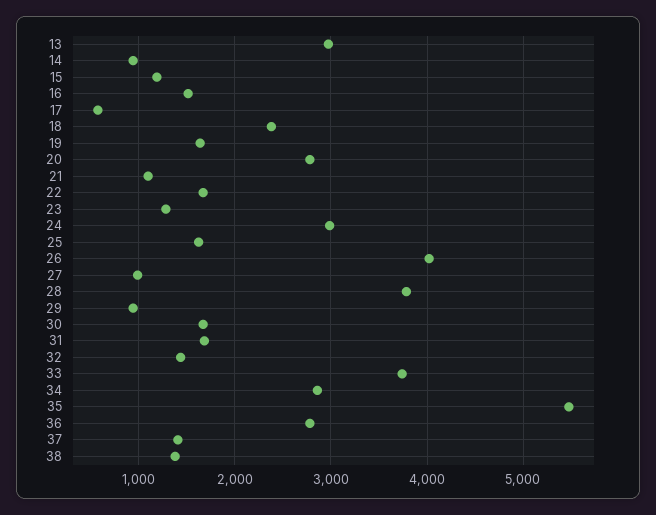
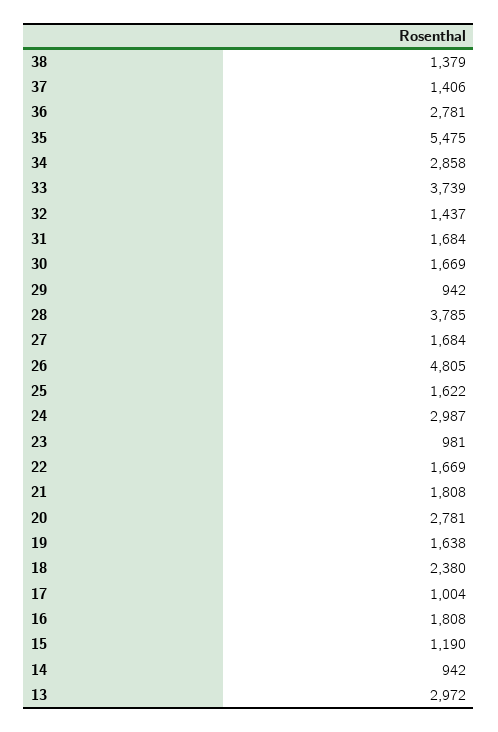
  {
    "13": 2972,
    "14": 942,
    "15": 1190,
-   "16": 1500,
+   "16": 1808,
-   "17": 600,
+   "17": 1004,
    "18": 2380,
    "19": 1638,
    "20": 2781,
-   "21": 1100,
+   "21": 1808,
    "22": 1669,
-   "23": 1300,
+   "23": 981,
    "24": 2987,
    "25": 1622,
-   "26": 4000,
+   "26": 4805,
-   "27": 1000,
+   "27": 1684,
    "28": 3785,
    "29": 942,
    "30": 1669,
    "31": 1684,
    "32": 1437,
    "33": 3739,
    "34": 2858,
    "35": 5475,
    "36": 2781,
    "37": 1406,
    "38": 1379
  }

